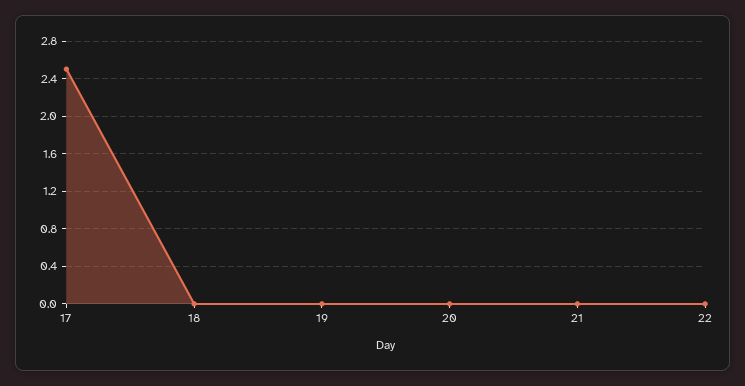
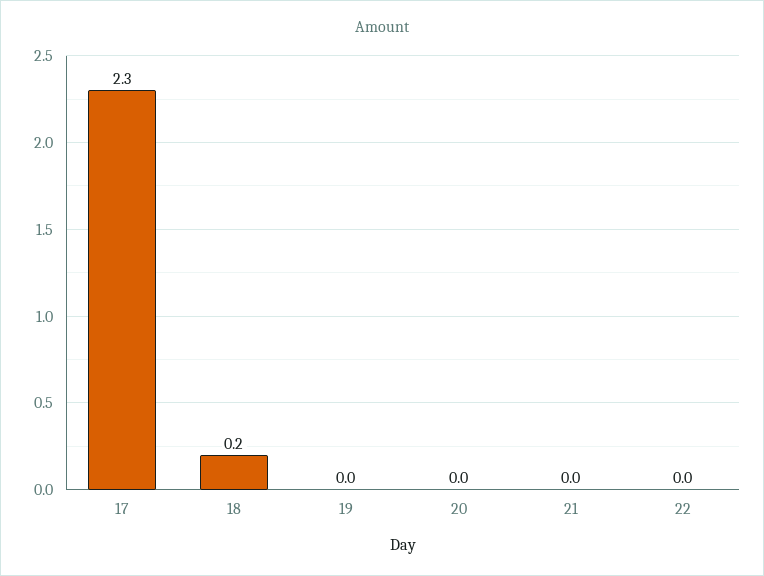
  {
-   "17": 2.5,
+   "17": 2.3,
-   "18": 0,
+   "18": 0.2,
    "19": 0,
    "20": 0,
    "21": 0,
    "22": 0
  }

